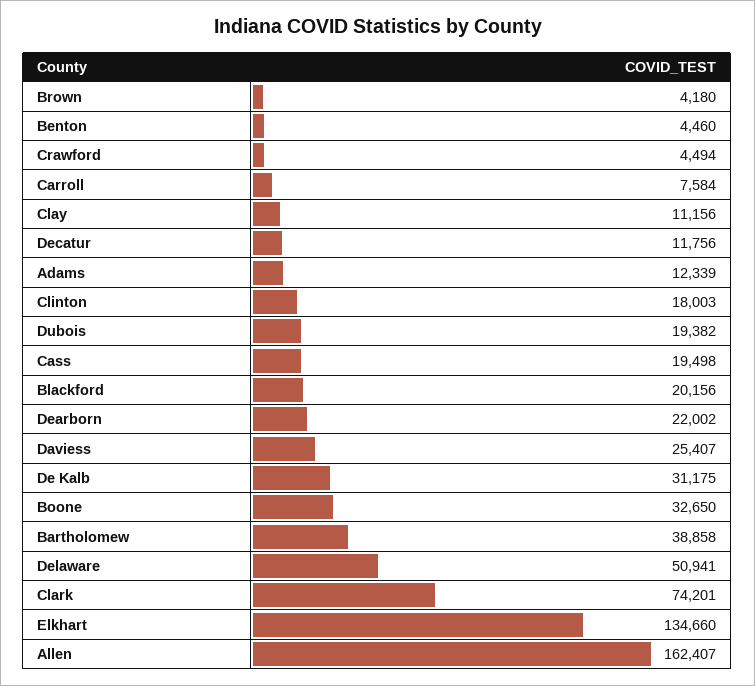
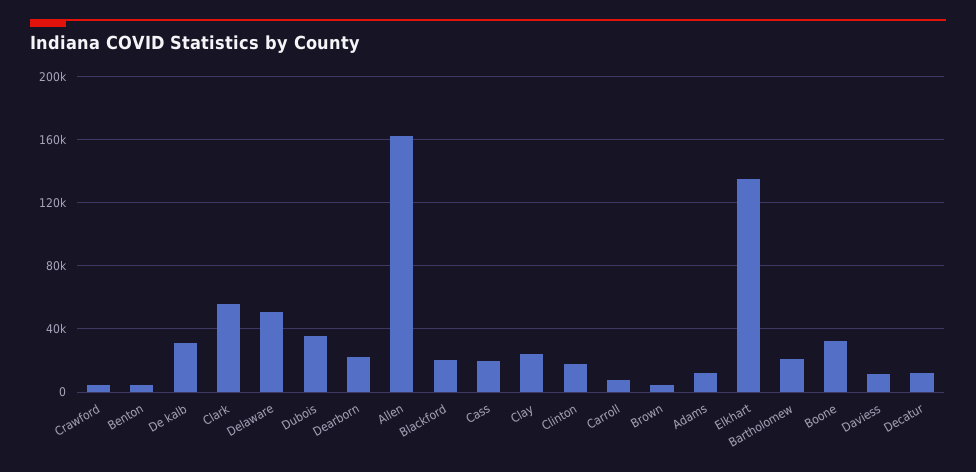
  {
    "Brown": 4180,
    "Benton": 4460,
    "Crawford": 4494,
    "Carroll": 7584,
-   "Clay": 11156,
+   "Clay": 25000,
    "Decatur": 11756,
    "Adams": 12339,
    "Clinton": 18003,
-   "Dubois": 19382,
+   "Dubois": 35000,
    "Cass": 19498,
    "Blackford": 20156,
    "Dearborn": 22002,
-   "Daviess": 25407,
+   "Daviess": 10000,
    "De Kalb": 31175,
    "Boone": 32650,
-   "Bartholomew": 38858,
+   "Bartholomew": 20000,
    "Delaware": 50941,
-   "Clark": 74201,
+   "Clark": 55000,
    "Elkhart": 134660,
    "Allen": 162407
  }

